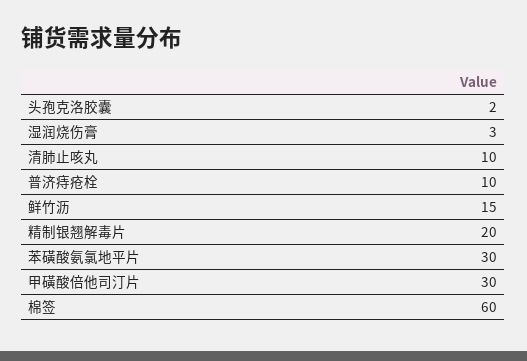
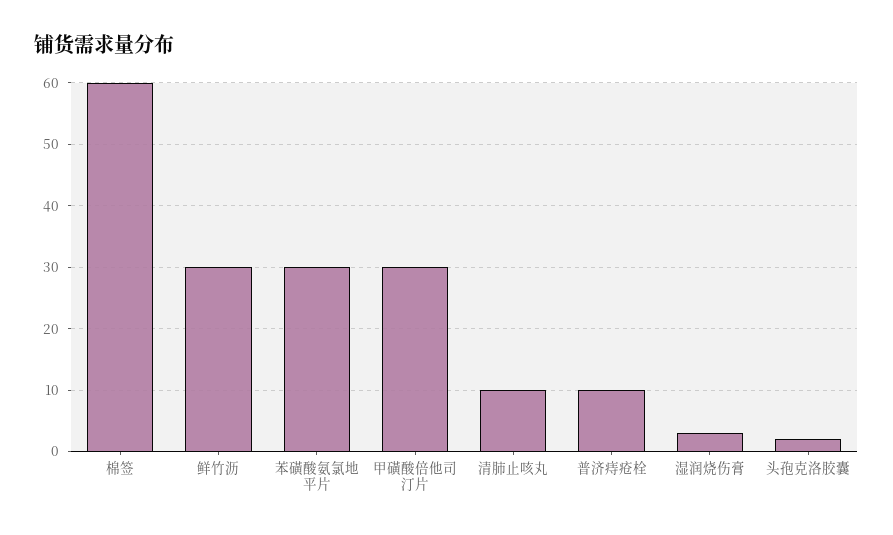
  {
    "头孢克洛胶囊": 2,
    "湿润烧伤膏": 3,
    "清肺止咳丸": 10,
    "普济痔疮栓": 10,
-   "鲜竹沥": 15,
+   "鲜竹沥": 30,
-   "精制银翘解毒片": 20,
    "苯磺酸氨氯地平片": 30,
    "甲磺酸倍他司汀片": 30,
    "棉签": 60
  }

